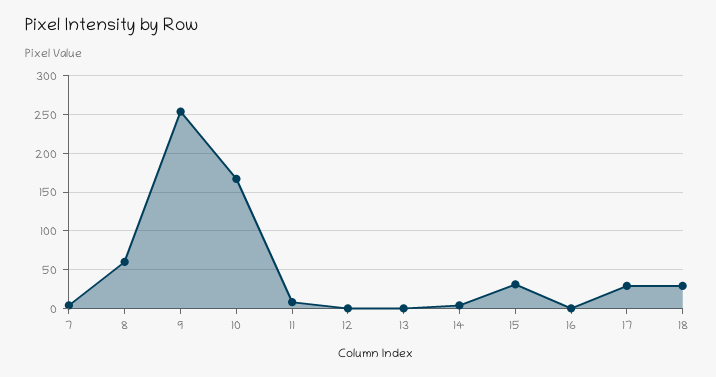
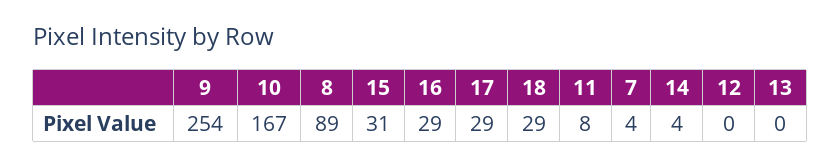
  {
    "7": 4,
-   "8": 60,
+   "8": 89,
    "9": 254,
    "10": 167,
    "11": 8,
    "12": 0,
    "13": 0,
    "14": 4,
    "15": 31,
-   "16": 0,
+   "16": 29,
    "17": 29,
    "18": 29
  }

